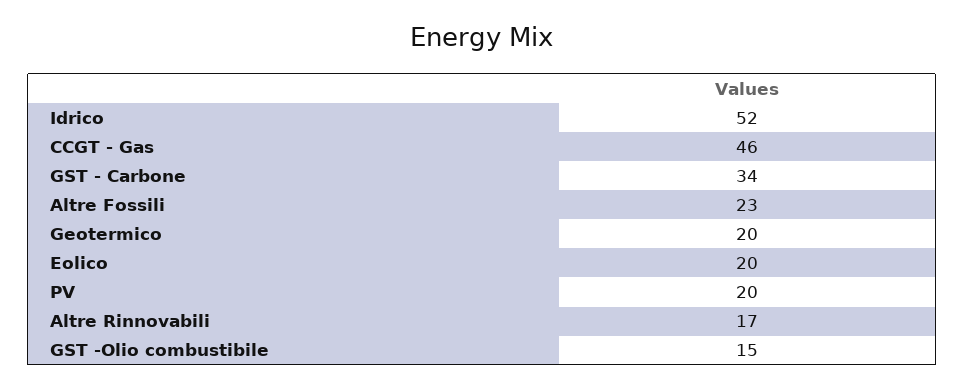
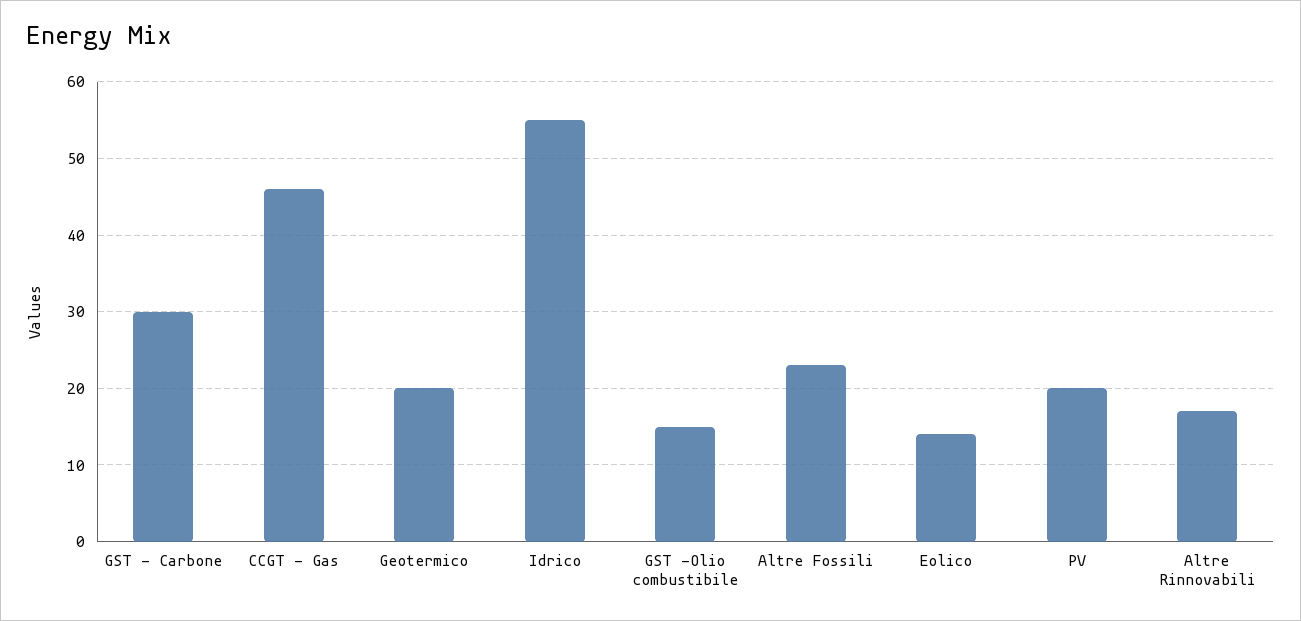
  {
-   "Idrico": 52,
+   "Idrico": 55,
    "CCGT - Gas": 46,
-   "GST - Carbone": 34,
+   "GST - Carbone": 30,
    "Altre Fossili": 23,
    "Geotermico": 20,
-   "Eolico": 20,
+   "Eolico": 14,
    "PV": 20,
    "Altre Rinnovabili": 17,
    "GST -Olio combustibile": 15
  }

